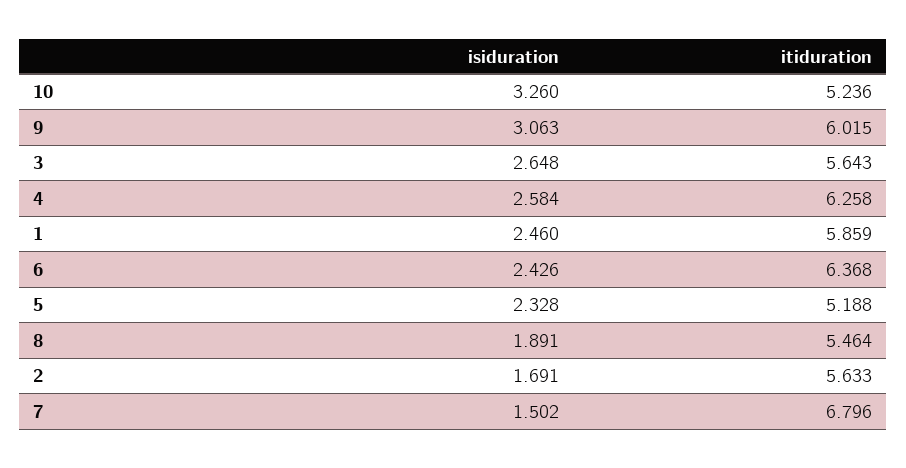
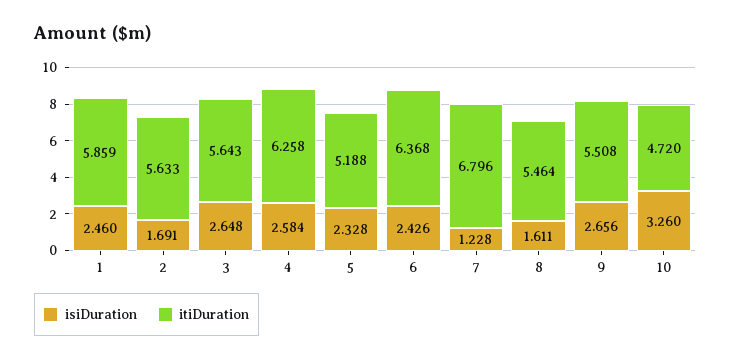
  {
    "isiduration": {
      "10": 3.26,
-     "9": 3.063,
+     "9": 2.656,
      "3": 2.648,
      "4": 2.584,
      "1": 2.46,
      "6": 2.426,
      "5": 2.328,
-     "8": 1.891,
+     "8": 1.611,
      "2": 1.691,
-     "7": 1.502
+     "7": 1.228
    },
    "itiduration": {
-     "10": 5.236,
+     "10": 4.72,
-     "9": 6.015,
+     "9": 5.508,
      "3": 5.643,
      "4": 6.258,
      "1": 5.859,
      "6": 6.368,
      "5": 5.188,
      "8": 5.464,
      "2": 5.633,
      "7": 6.796
    }
  }

